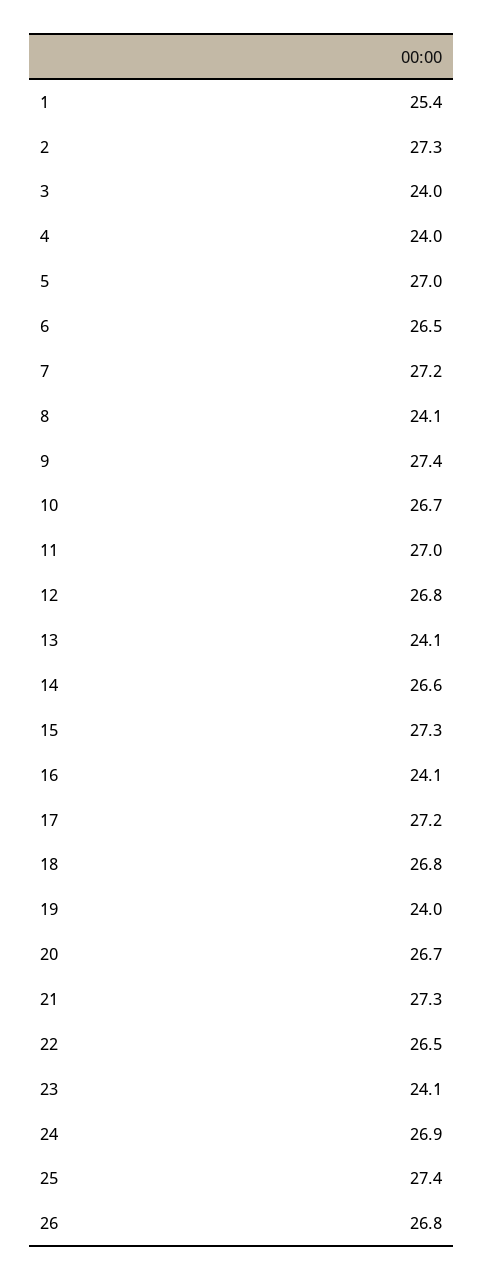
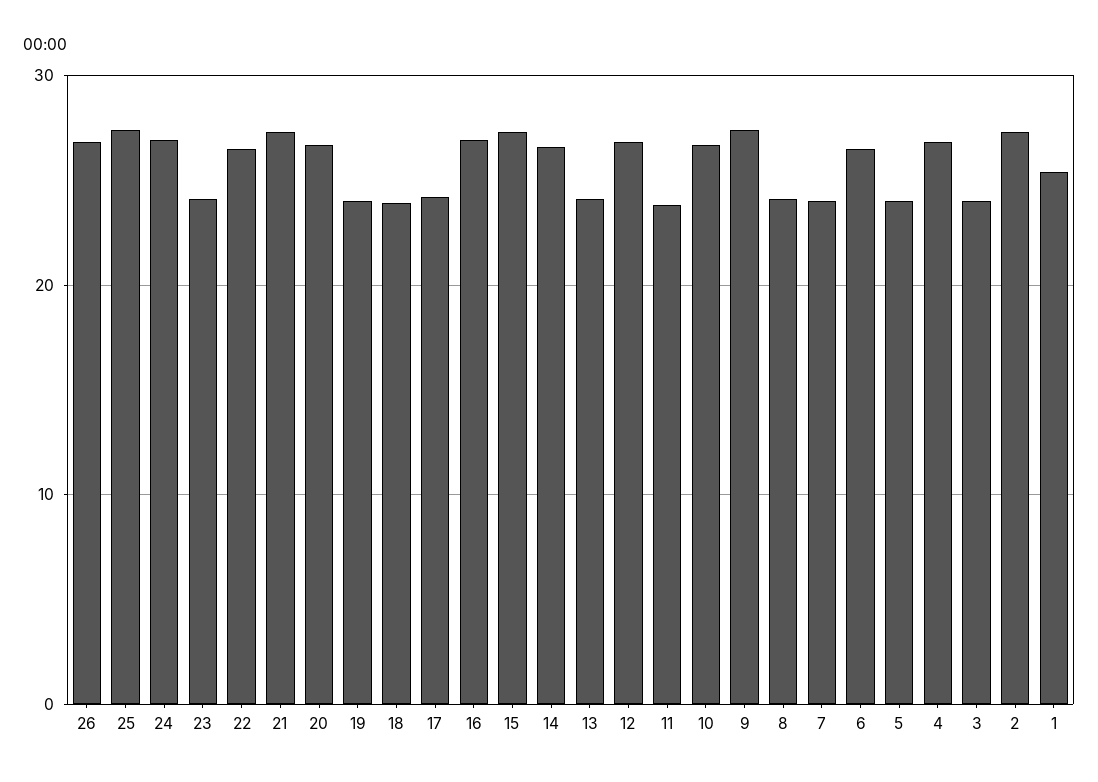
  {
    "1": 25.4,
    "2": 27.3,
    "3": 24,
-   "4": 24,
+   "4": 27,
-   "5": 27,
+   "5": 24,
    "6": 26.5,
-   "7": 27.2,
+   "7": 24,
    "8": 24.1,
    "9": 27.4,
    "10": 26.7,
-   "11": 27,
+   "11": 24,
    "12": 26.8,
    "13": 24.1,
    "14": 26.6,
    "15": 27.3,
-   "16": 24.1,
+   "16": 27,
-   "17": 27.2,
+   "17": 24,
-   "18": 26.8,
+   "18": 24,
    "19": 24,
    "20": 26.7,
    "21": 27.3,
    "22": 26.5,
    "23": 24.1,
    "24": 26.9,
    "25": 27.4,
    "26": 26.8
  }

